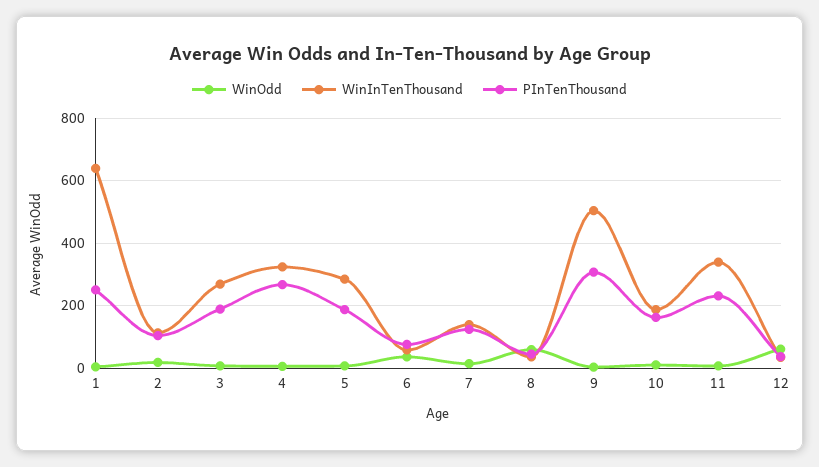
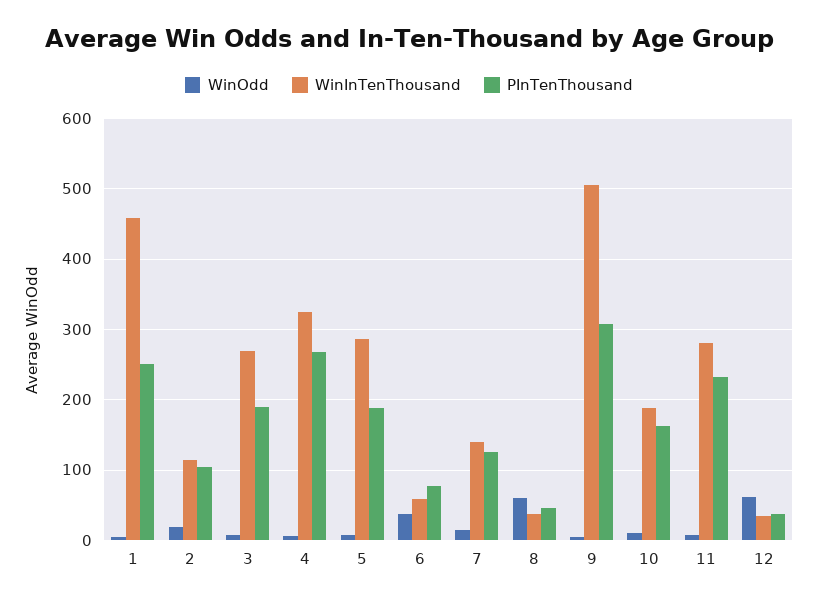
  {
    "WinOdd": {
      "1": 0,
      "2": 20,
      "3": 10,
      "4": 10,
      "5": 10,
      "6": 40,
      "7": 20,
      "8": 60,
      "9": 0,
      "10": 10,
      "11": 10,
      "12": 60
    },
    "WinInTenThousand": {
-     "1": 640,
+     "1": 460,
      "2": 110,
      "3": 270,
      "4": 330,
      "5": 290,
      "6": 60,
      "7": 140,
      "8": 40,
      "9": 510,
      "10": 190,
-     "11": 340,
+     "11": 280,
      "12": 40
    },
    "PInTenThousand": {
      "1": 250,
      "2": 110,
      "3": 190,
      "4": 270,
      "5": 190,
      "6": 80,
      "7": 130,
      "8": 50,
      "9": 310,
      "10": 160,
      "11": 230,
      "12": 40
    }
  }

